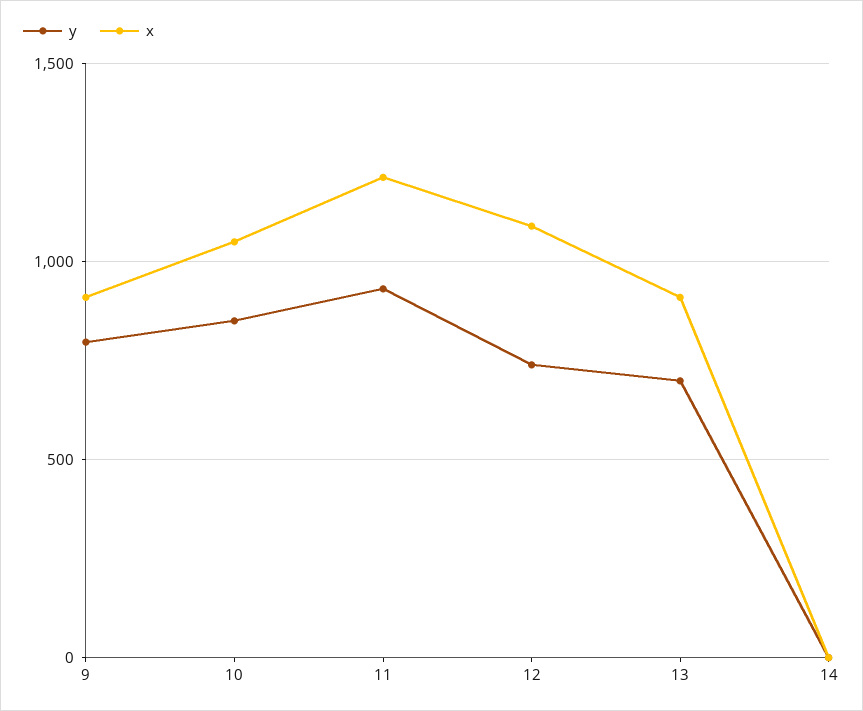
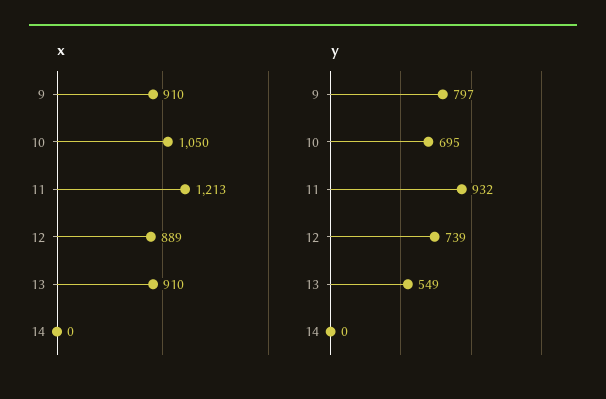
  {
    "y": {
      "9": 797,
-     "10": 850,
+     "10": 695,
      "11": 932,
      "12": 739,
-     "13": 700,
+     "13": 549,
      "14": 0
    },
    "x": {
      "9": 910,
      "10": 1050,
      "11": 1213,
-     "12": 1100,
+     "12": 889,
      "13": 910,
      "14": 0
    }
  }

